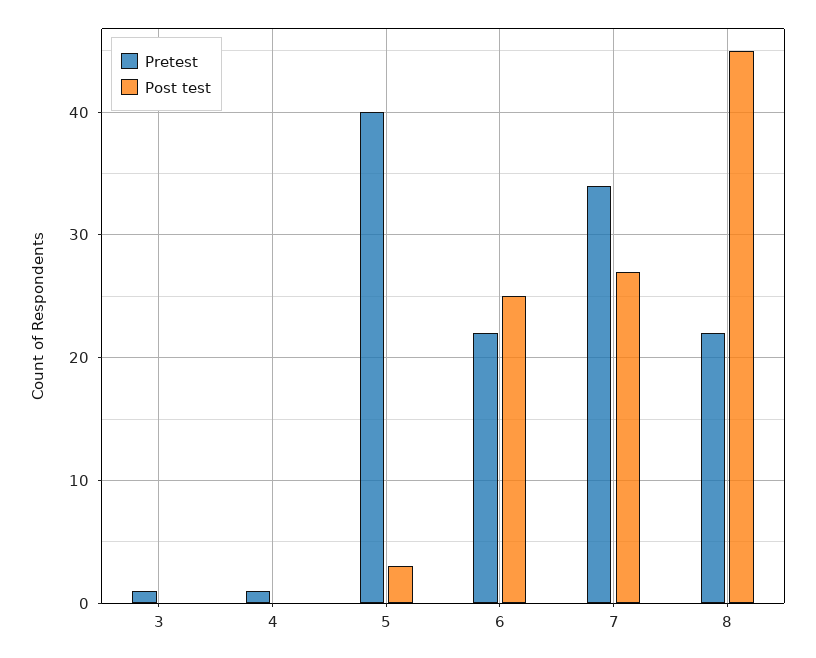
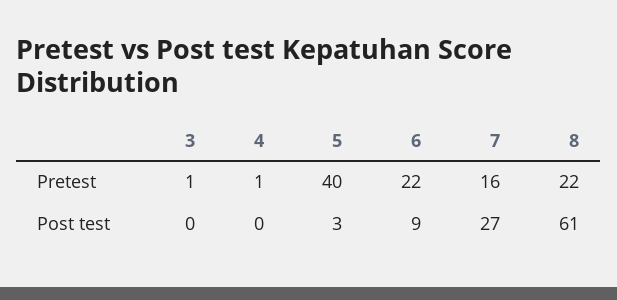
  {
    "Pretest": {
      "3": 1,
      "4": 1,
      "5": 40,
      "6": 22,
-     "7": 34,
+     "7": 16,
      "8": 22
    },
    "Post test": {
      "3": 0,
      "4": 0,
      "5": 3,
-     "6": 25,
+     "6": 9,
      "7": 27,
-     "8": 45
+     "8": 61
    }
  }

